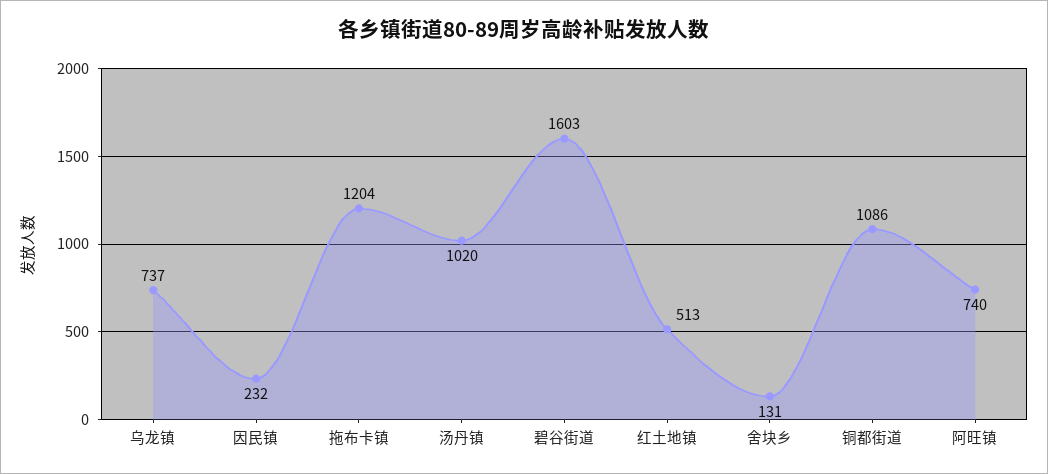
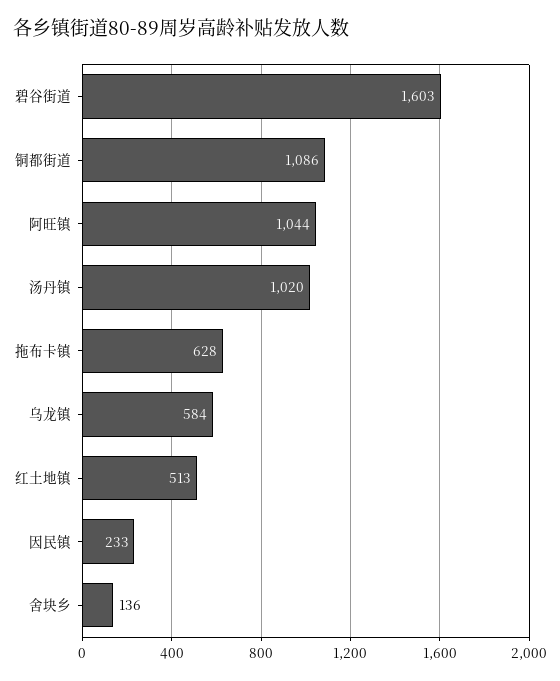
  {
-   "乌龙镇": 737,
+   "乌龙镇": 584,
-   "因民镇": 232,
+   "因民镇": 233,
-   "拖布卡镇": 1204,
+   "拖布卡镇": 628,
    "汤丹镇": 1020,
    "碧谷街道": 1603,
    "红土地镇": 513,
-   "舍块乡": 131,
+   "舍块乡": 136,
    "铜都街道": 1086,
-   "阿旺镇": 740
+   "阿旺镇": 1044
  }

